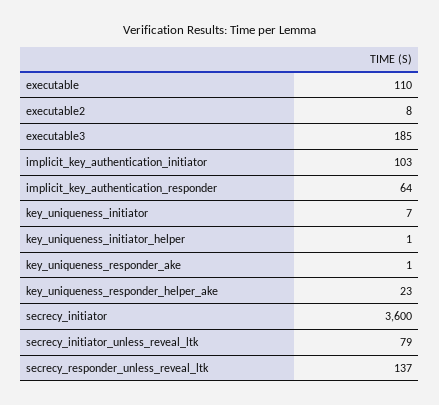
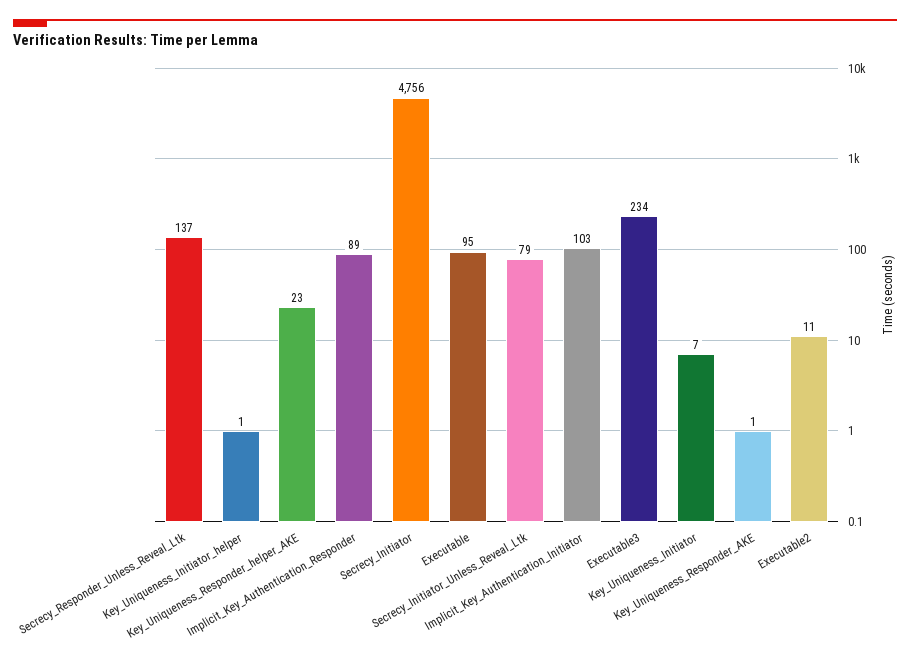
  {
-   "executable": 110,
+   "executable": 95,
-   "executable2": 8,
+   "executable2": 11,
-   "executable3": 185,
+   "executable3": 234,
    "implicit_key_authentication_initiator": 103,
-   "implicit_key_authentication_responder": 64,
+   "implicit_key_authentication_responder": 89,
    "key_uniqueness_initiator": 7,
    "key_uniqueness_initiator_helper": 1,
    "key_uniqueness_responder_ake": 1,
    "key_uniqueness_responder_helper_ake": 23,
-   "secrecy_initiator": 3600,
+   "secrecy_initiator": 4756,
    "secrecy_initiator_unless_reveal_ltk": 79,
    "secrecy_responder_unless_reveal_ltk": 137
  }

